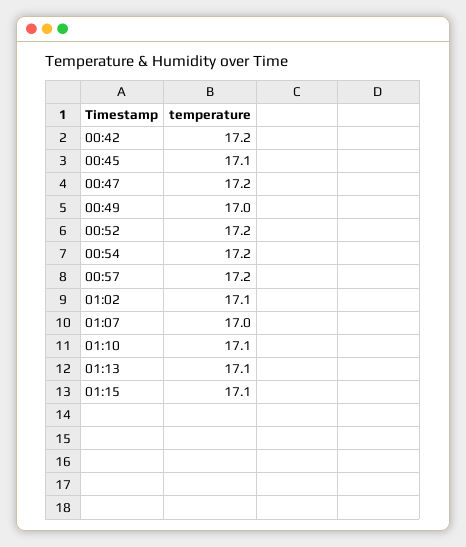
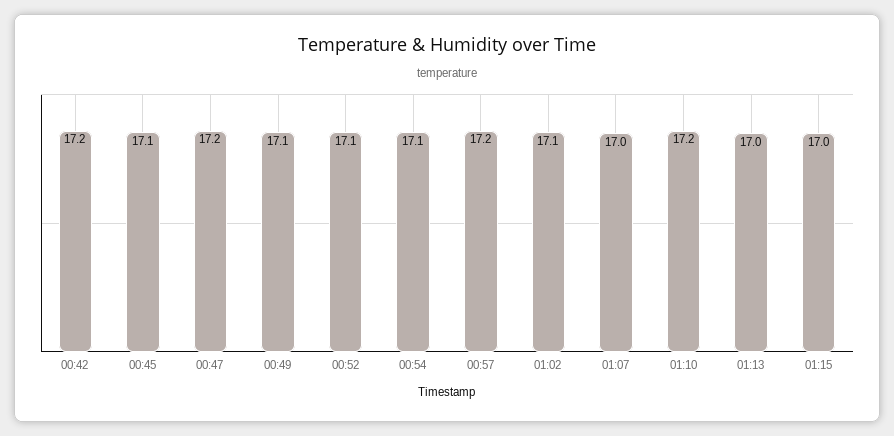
  {
    "00:42": 17.2,
    "00:45": 17.1,
    "00:47": 17.2,
-   "00:49": 17,
+   "00:49": 17.1,
-   "00:52": 17.2,
+   "00:52": 17.1,
-   "00:54": 17.2,
+   "00:54": 17.1,
    "00:57": 17.2,
    "01:02": 17.1,
    "01:07": 17,
-   "01:10": 17.1,
+   "01:10": 17.2,
-   "01:13": 17.1,
+   "01:13": 17,
-   "01:15": 17.1
+   "01:15": 17
  }

